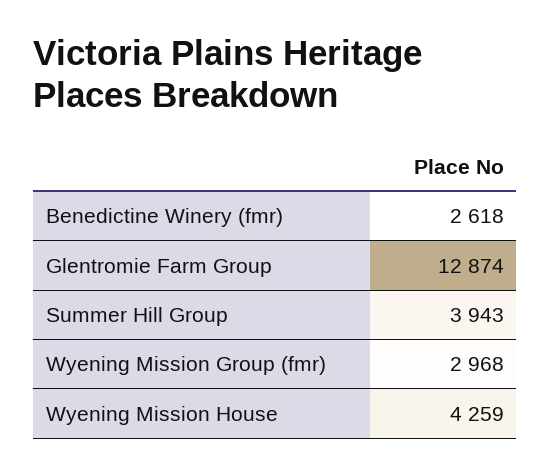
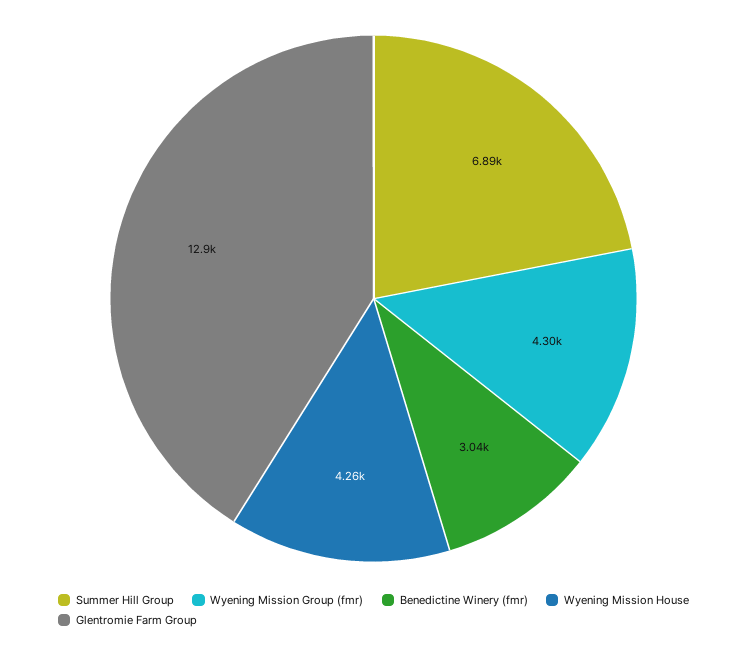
  {
-   "Benedictine Winery (fmr)": 2618,
+   "Benedictine Winery (fmr)": 3040,
    "Glentromie Farm Group": 12874,
-   "Summer Hill Group": 3943,
+   "Summer Hill Group": 6890,
-   "Wyening Mission Group (fmr)": 2968,
+   "Wyening Mission Group (fmr)": 4300,
    "Wyening Mission House": 4259
  }

